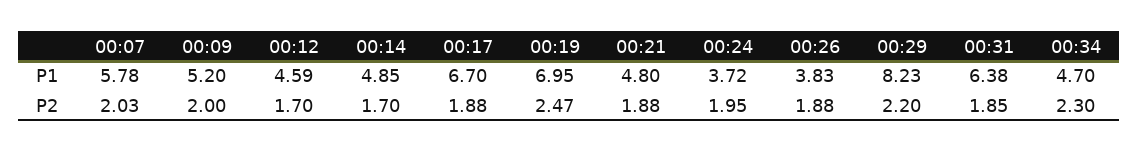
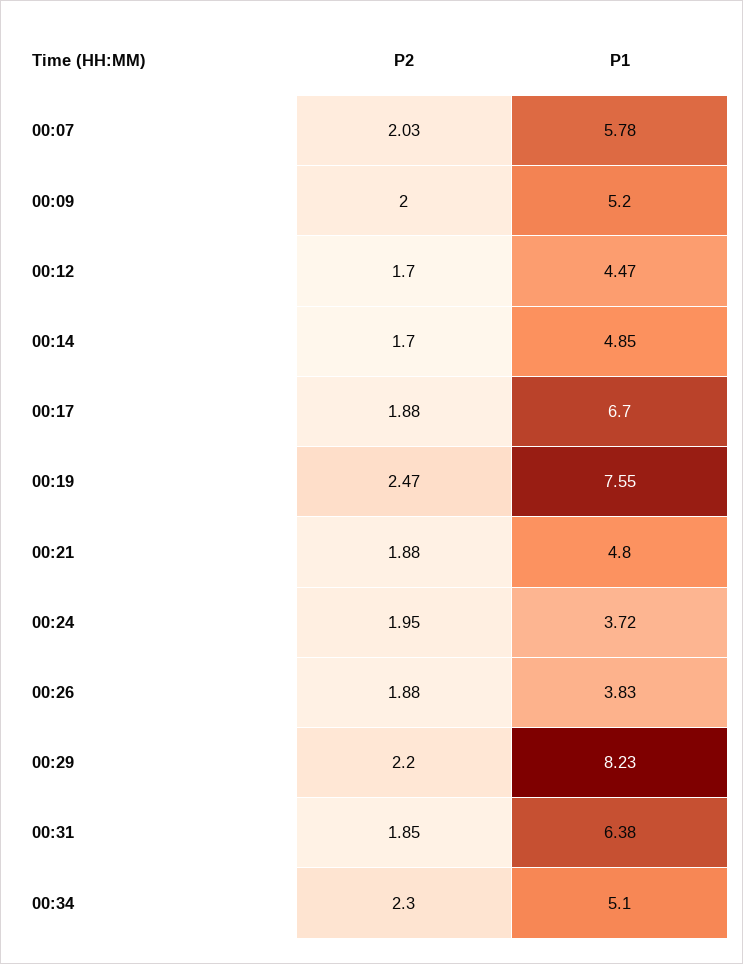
  {
    "00:07": {
      "P1": 5.78,
      "P2": 2.03
    },
    "00:09": {
      "P1": 5.2,
      "P2": 2
    },
    "00:12": {
-     "P1": 4.59,
+     "P1": 4.47,
      "P2": 1.7
    },
    "00:14": {
      "P1": 4.85,
      "P2": 1.7
    },
    "00:17": {
      "P1": 6.7,
      "P2": 1.88
    },
    "00:19": {
-     "P1": 6.95,
+     "P1": 7.55,
      "P2": 2.47
    },
    "00:21": {
      "P1": 4.8,
      "P2": 1.88
    },
    "00:24": {
      "P1": 3.72,
      "P2": 1.95
    },
    "00:26": {
      "P1": 3.83,
      "P2": 1.88
    },
    "00:29": {
      "P1": 8.23,
      "P2": 2.2
    },
    "00:31": {
      "P1": 6.38,
      "P2": 1.85
    },
    "00:34": {
-     "P1": 4.7,
+     "P1": 5.1,
      "P2": 2.3
    }
  }

